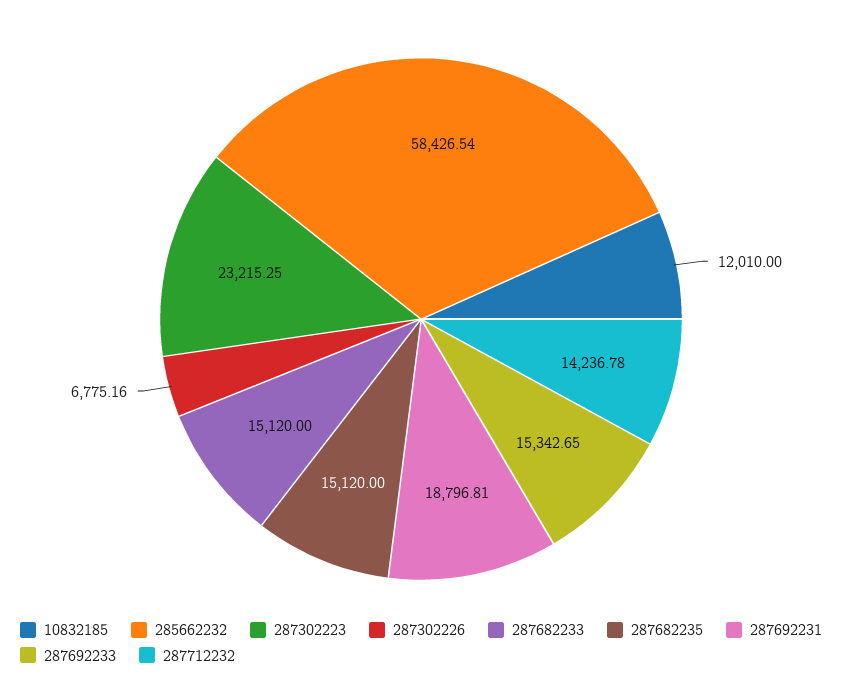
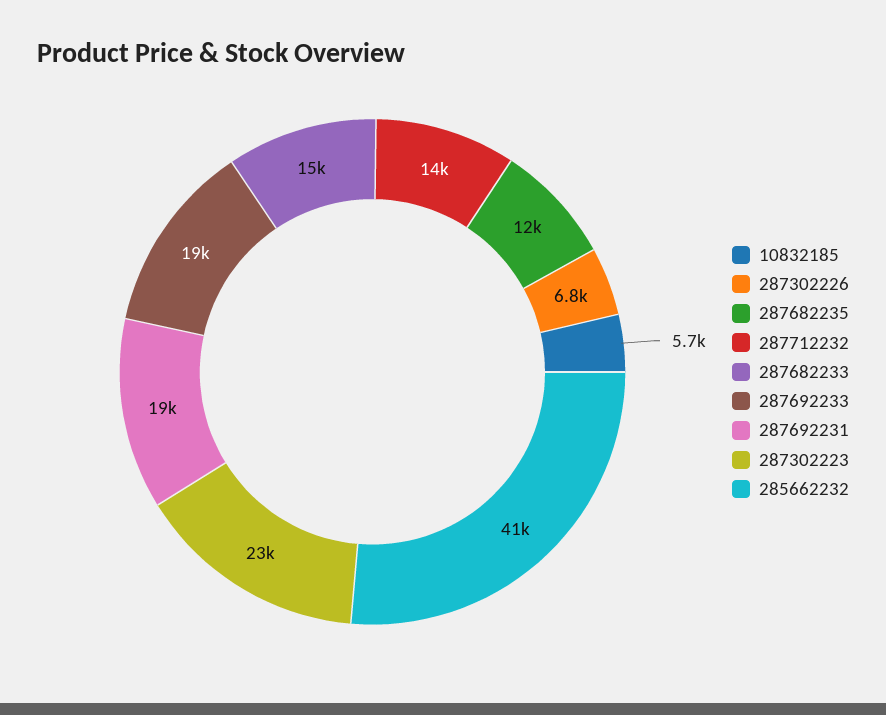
  {
-   "10832185": 12010,
+   "10832185": 5700,
-   "285662232": 58426.54,
+   "285662232": 41000,
    "287302223": 23215.25,
    "287302226": 6775.16,
    "287682233": 15120,
-   "287682235": 15120,
+   "287682235": 12000,
    "287692231": 18796.81,
-   "287692233": 15342.65,
+   "287692233": 19000,
    "287712232": 14236.78
  }

